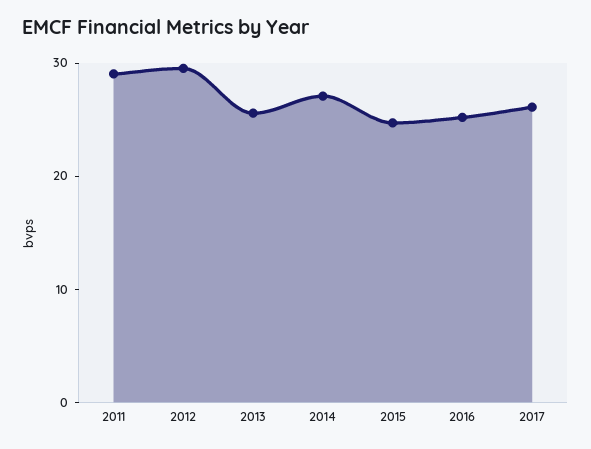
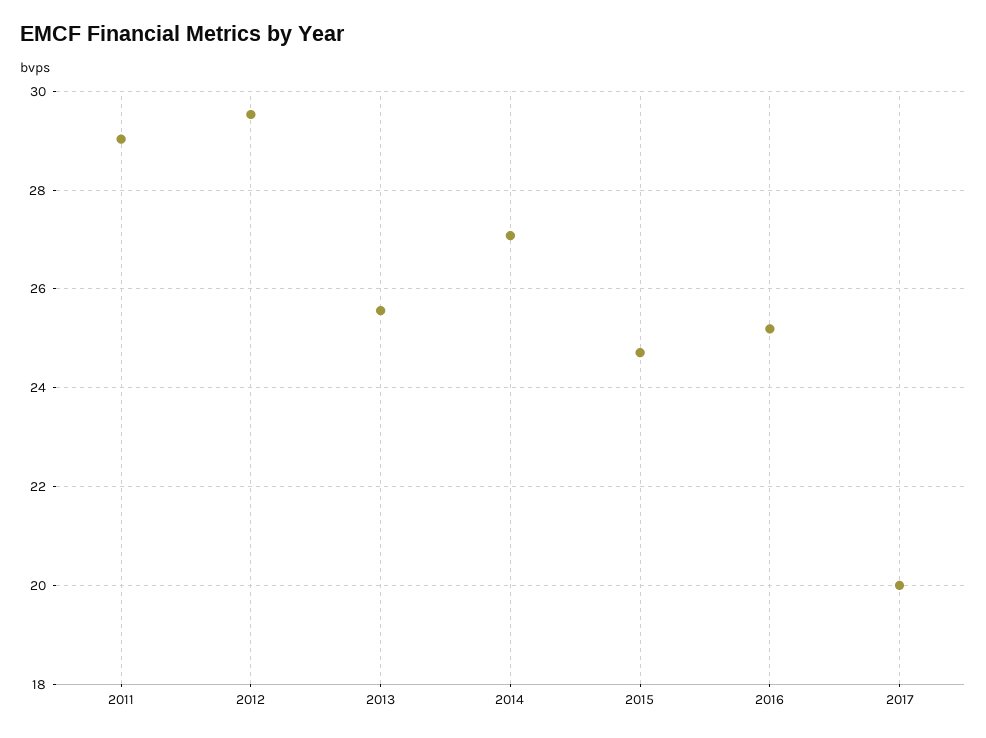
  {
    "2011": 29,
    "2012": 29.6,
    "2013": 25.6,
    "2014": 27,
    "2015": 24.8,
    "2016": 25.2,
-   "2017": 26
+   "2017": 20
  }

